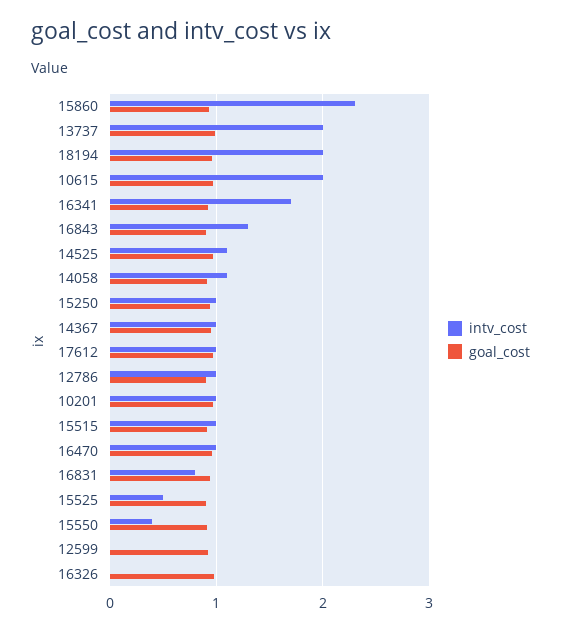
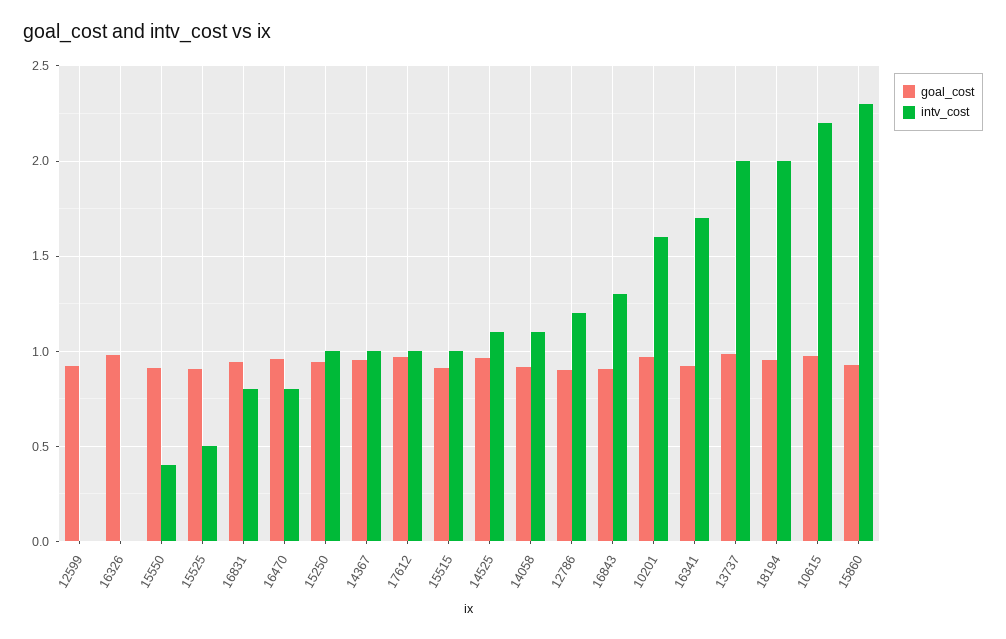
  {
    "intv_cost": {
      "15860": 2.3,
      "13737": 2,
      "18194": 2,
-     "10615": 2,
+     "10615": 2.2,
      "16341": 1.7,
      "16843": 1.3,
      "14525": 1.1,
      "14058": 1.1,
      "15250": 1,
      "14367": 1,
      "17612": 1,
-     "12786": 1,
+     "12786": 1.2,
-     "10201": 1,
+     "10201": 1.6,
      "15515": 1,
-     "16470": 1,
+     "16470": 0.8,
      "16831": 0.8,
      "15525": 0.5,
      "15550": 0.4,
      "12599": 0,
      "16326": 0
    },
    "goal_cost": {
      "15860": 0.95,
      "13737": 1,
      "18194": 0.95,
      "10615": 0.95,
      "16341": 0.9,
      "16843": 0.9,
      "14525": 0.95,
      "14058": 0.9,
      "15250": 0.95,
      "14367": 0.95,
      "17612": 0.95,
      "12786": 0.9,
      "10201": 0.95,
      "15515": 0.9,
      "16470": 0.95,
      "16831": 0.95,
      "15525": 0.9,
      "15550": 0.9,
      "12599": 0.9,
      "16326": 1
    }
  }

